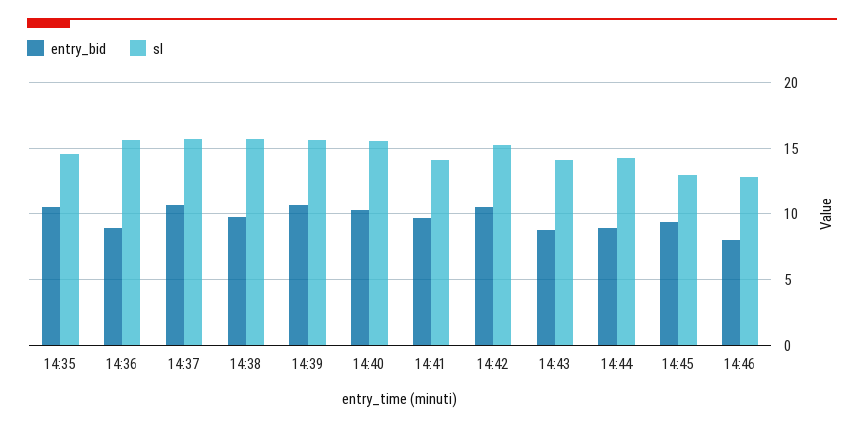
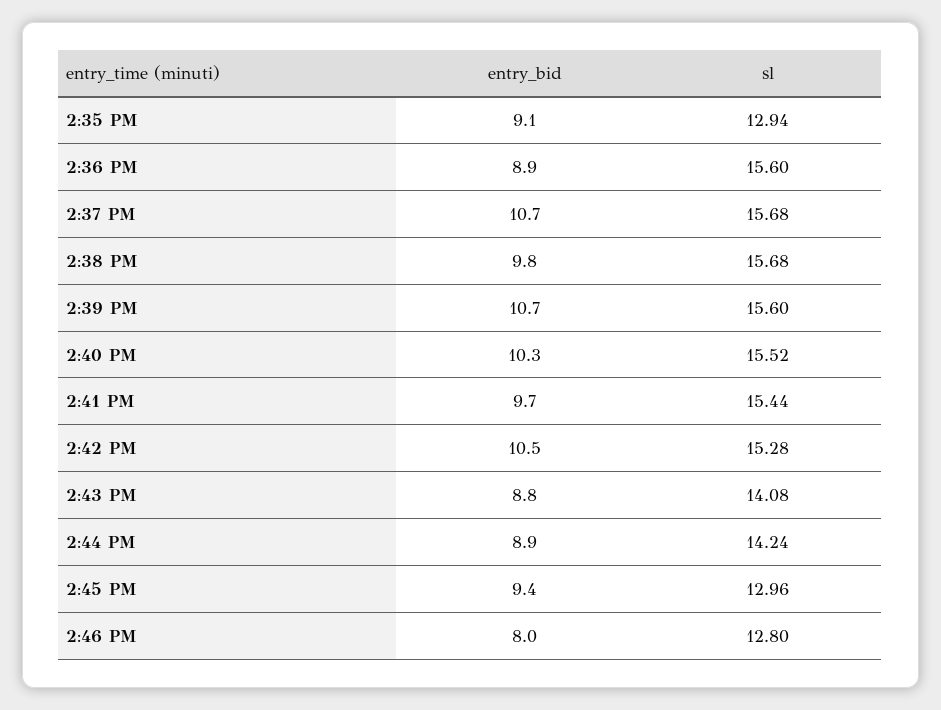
  {
    "entry_bid": {
-     "14:35": 10.5,
+     "14:35": 9.1,
      "14:36": 8.9,
      "14:37": 10.7,
      "14:38": 9.8,
      "14:39": 10.7,
      "14:40": 10.3,
      "14:41": 9.7,
      "14:42": 10.5,
      "14:43": 8.8,
      "14:44": 8.9,
      "14:45": 9.4,
      "14:46": 8
    },
    "sl": {
-     "14:35": 14.5,
+     "14:35": 12.94,
      "14:36": 15.6,
      "14:37": 15.68,
      "14:38": 15.68,
      "14:39": 15.6,
      "14:40": 15.52,
-     "14:41": 14,
+     "14:41": 15.44,
      "14:42": 15.28,
      "14:43": 14.08,
      "14:44": 14.24,
      "14:45": 12.96,
      "14:46": 12.8
    }
  }

